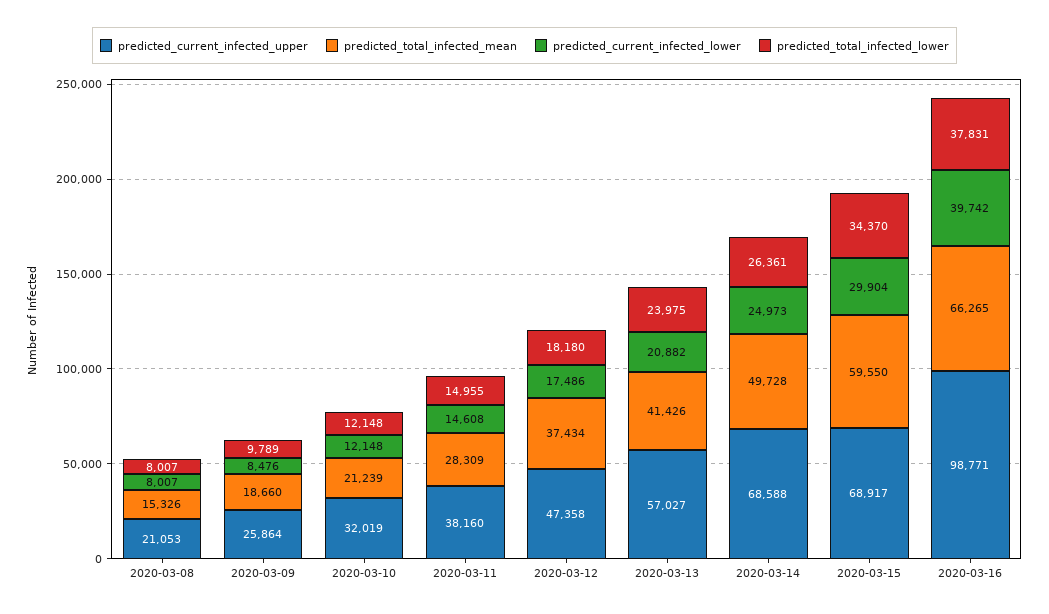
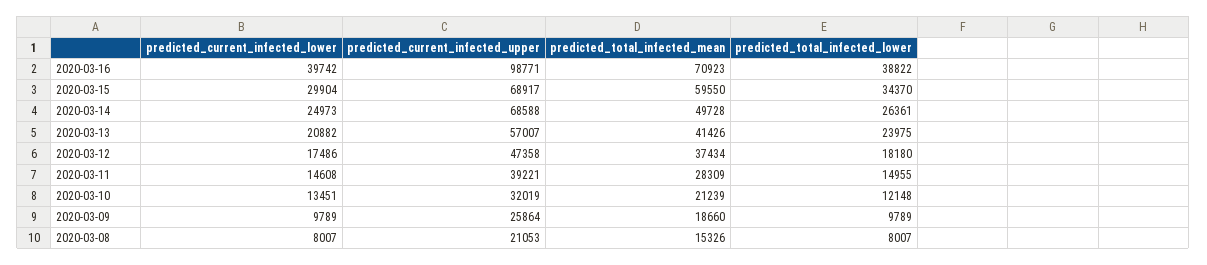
  {
    "predicted_current_infected_upper": {
      "2020-03-08": 21053,
      "2020-03-09": 25864,
      "2020-03-10": 32019,
-     "2020-03-11": 38160,
+     "2020-03-11": 39221,
      "2020-03-12": 47358,
-     "2020-03-13": 57027,
+     "2020-03-13": 57007,
      "2020-03-14": 68588,
      "2020-03-15": 68917,
      "2020-03-16": 98771
    },
    "predicted_total_infected_mean": {
      "2020-03-08": 15326,
      "2020-03-09": 18660,
      "2020-03-10": 21239,
      "2020-03-11": 28309,
      "2020-03-12": 37434,
      "2020-03-13": 41426,
      "2020-03-14": 49728,
      "2020-03-15": 59550,
-     "2020-03-16": 66265
+     "2020-03-16": 70923
    },
    "predicted_current_infected_lower": {
      "2020-03-08": 8007,
-     "2020-03-09": 8476,
+     "2020-03-09": 9789,
-     "2020-03-10": 12148,
+     "2020-03-10": 13451,
      "2020-03-11": 14608,
      "2020-03-12": 17486,
      "2020-03-13": 20882,
      "2020-03-14": 24973,
      "2020-03-15": 29904,
      "2020-03-16": 39742
    },
    "predicted_total_infected_lower": {
      "2020-03-08": 8007,
      "2020-03-09": 9789,
      "2020-03-10": 12148,
      "2020-03-11": 14955,
      "2020-03-12": 18180,
      "2020-03-13": 23975,
      "2020-03-14": 26361,
      "2020-03-15": 34370,
-     "2020-03-16": 37831
+     "2020-03-16": 38822
    }
  }

